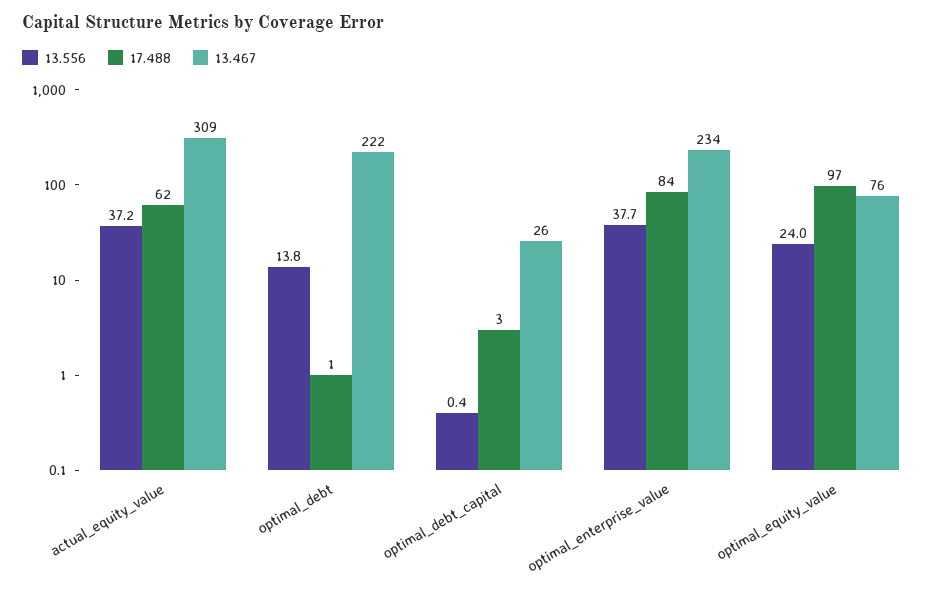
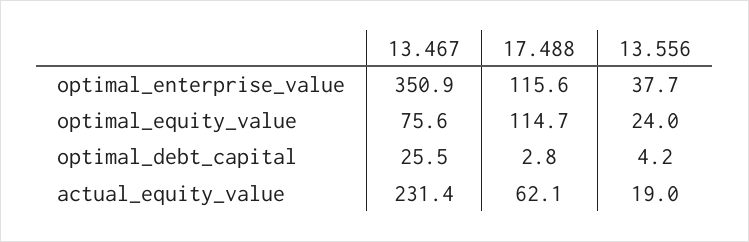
  {
    "13.556": {
-     "actual_equity_value": 37.2,
+     "actual_equity_value": 19,
-     "optimal_debt": 13.8,
-     "optimal_debt_capital": 0.4,
+     "optimal_debt_capital": 4.2,
      "optimal_enterprise_value": 37.7,
      "optimal_equity_value": 24
    },
    "17.488": {
      "actual_equity_value": 62.1,
-     "optimal_debt": 1,
      "optimal_debt_capital": 2.8,
-     "optimal_enterprise_value": 84,
+     "optimal_enterprise_value": 115.6,
-     "optimal_equity_value": 97
+     "optimal_equity_value": 114.7
    },
    "13.467": {
-     "actual_equity_value": 309,
+     "actual_equity_value": 231.4,
-     "optimal_debt": 222,
      "optimal_debt_capital": 25.5,
-     "optimal_enterprise_value": 234,
+     "optimal_enterprise_value": 350.9,
      "optimal_equity_value": 75.6
    }
  }

